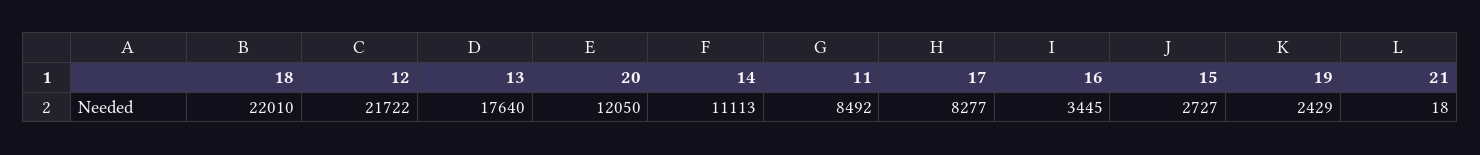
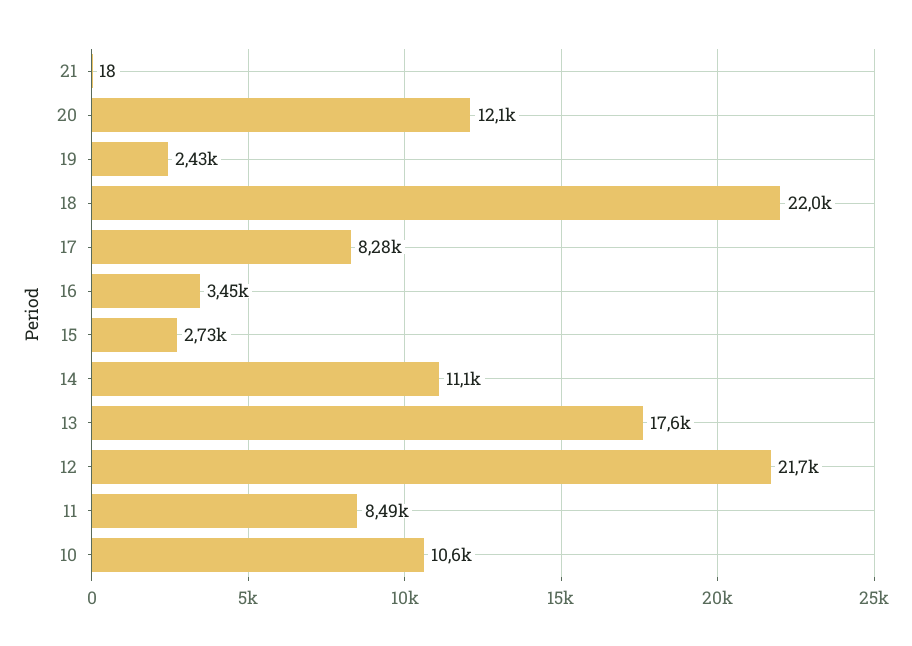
  {
    "18": 22010,
    "12": 21722,
    "13": 17640,
    "20": 12050,
    "14": 11113,
    "11": 8492,
    "17": 8277,
    "16": 3445,
    "15": 2727,
    "19": 2429,
-   "21": 18
+   "21": 18,
+   "10": 10600
  }

